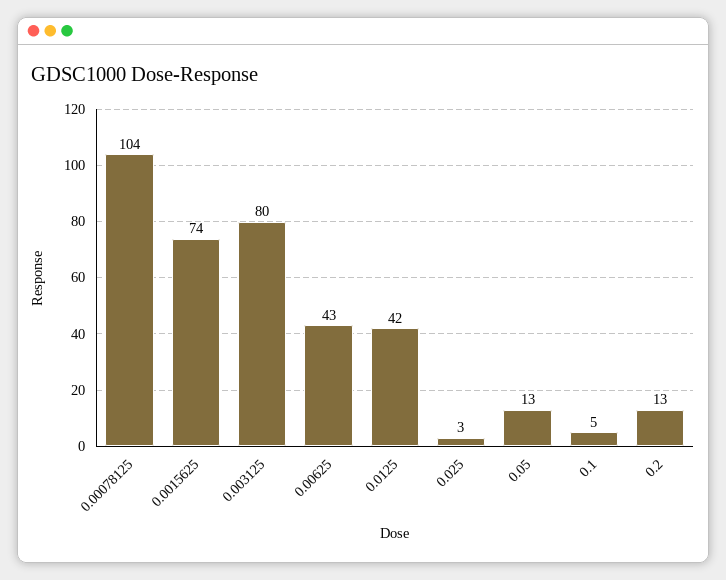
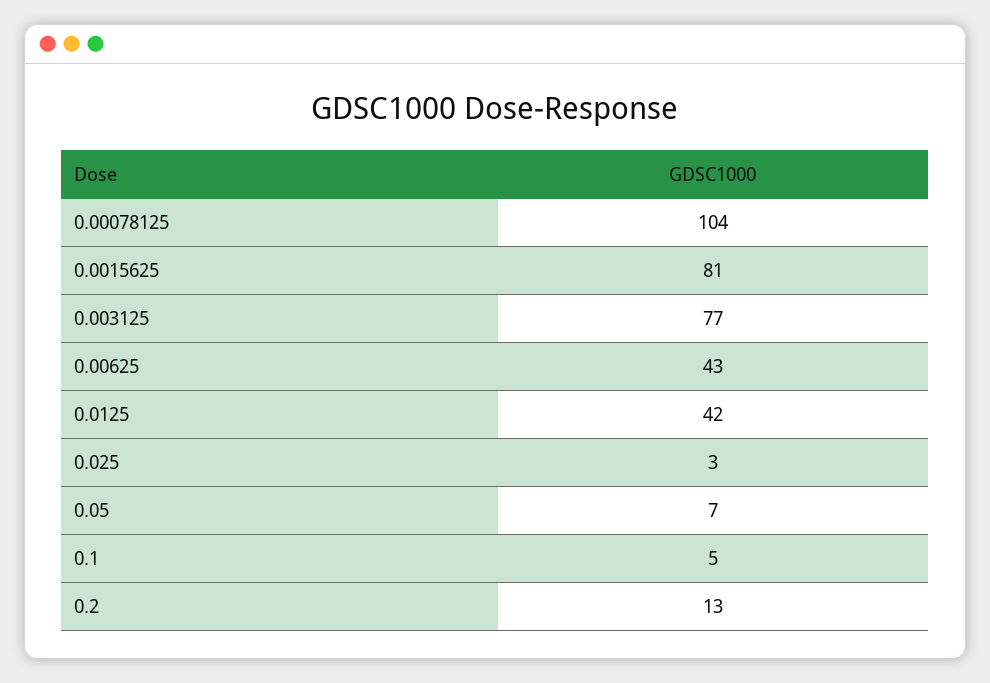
  {
    "0.00078125": 104,
-   "0.0015625": 74,
+   "0.0015625": 81,
-   "0.003125": 80,
+   "0.003125": 77,
    "0.00625": 43,
    "0.0125": 42,
    "0.025": 3,
-   "0.05": 13,
+   "0.05": 7,
    "0.1": 5,
    "0.2": 13
  }

